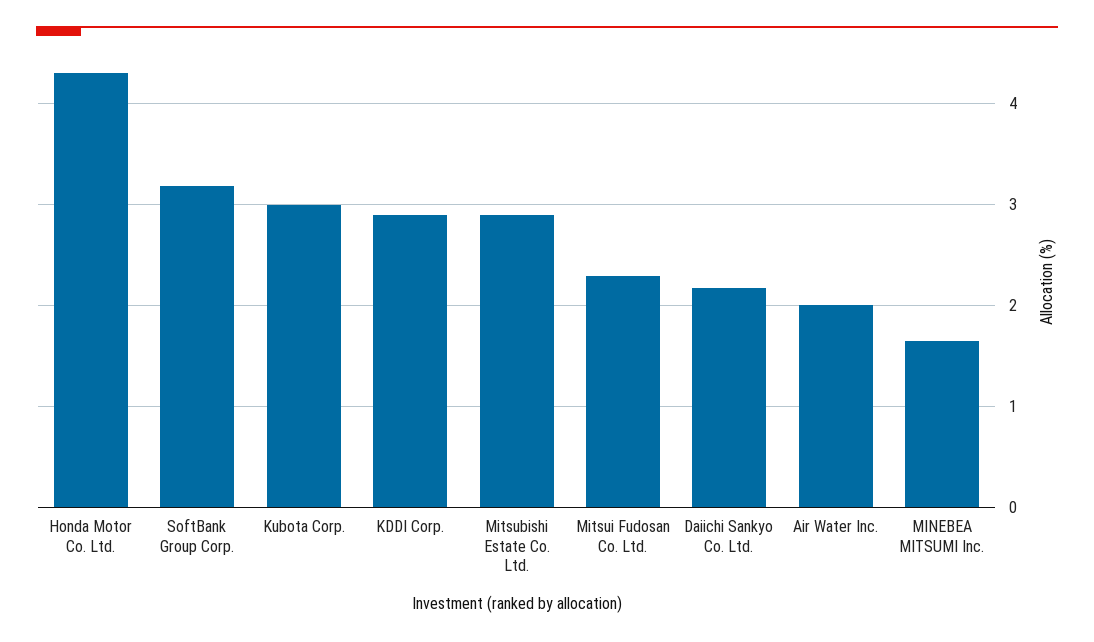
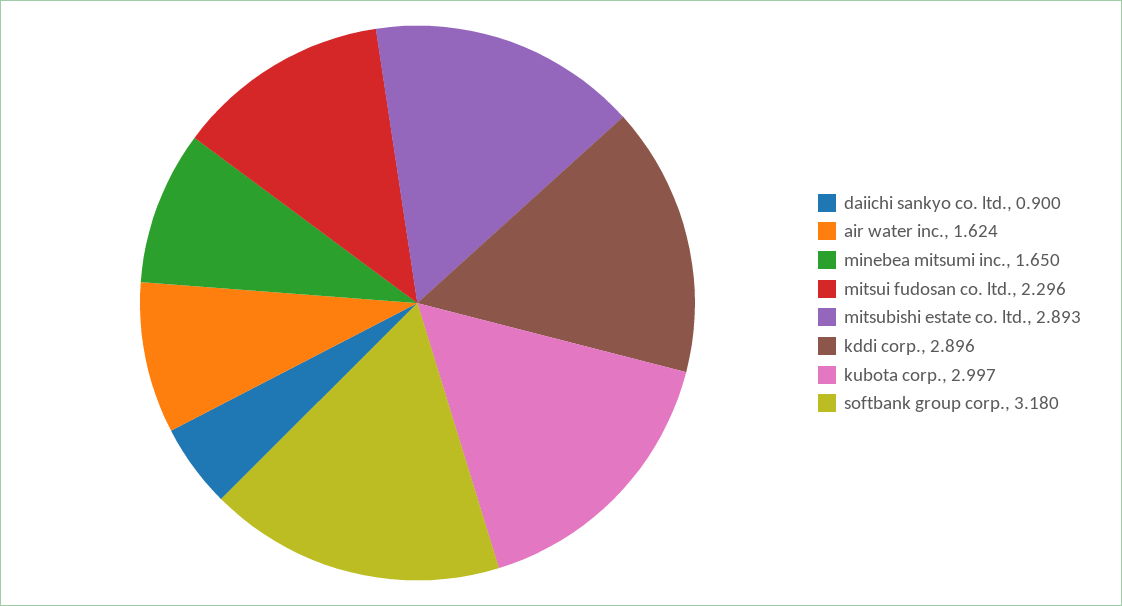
  {
-   "Honda Motor Co. Ltd.": 4.3,
    "SoftBank Group Corp.": 3.18,
    "Kubota Corp.": 2.997,
    "KDDI Corp.": 2.896,
    "Mitsubishi Estate Co. Ltd.": 2.893,
    "Mitsui Fudosan Co. Ltd.": 2.296,
-   "Daiichi Sankyo Co. Ltd.": 2.2,
+   "Daiichi Sankyo Co. Ltd.": 0.9,
-   "Air Water Inc.": 2,
+   "Air Water Inc.": 1.624,
    "MINEBEA MITSUMI Inc.": 1.65
  }

